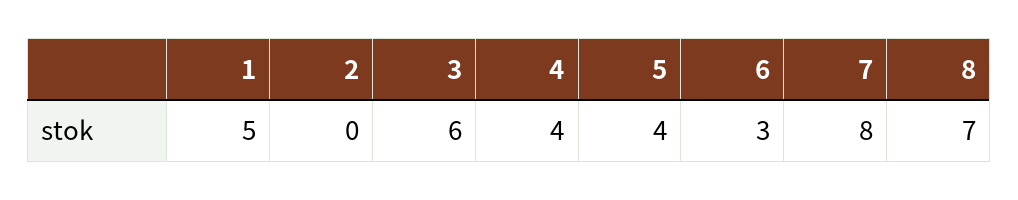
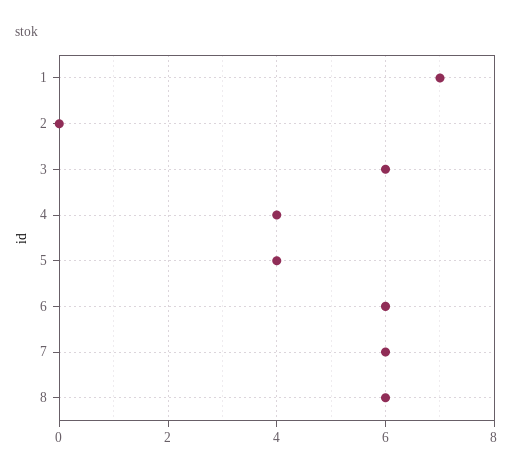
  {
-   "1": 5,
+   "1": 7,
    "2": 0,
    "3": 6,
    "4": 4,
    "5": 4,
-   "6": 3,
+   "6": 6,
-   "7": 8,
+   "7": 6,
-   "8": 7
+   "8": 6
  }

